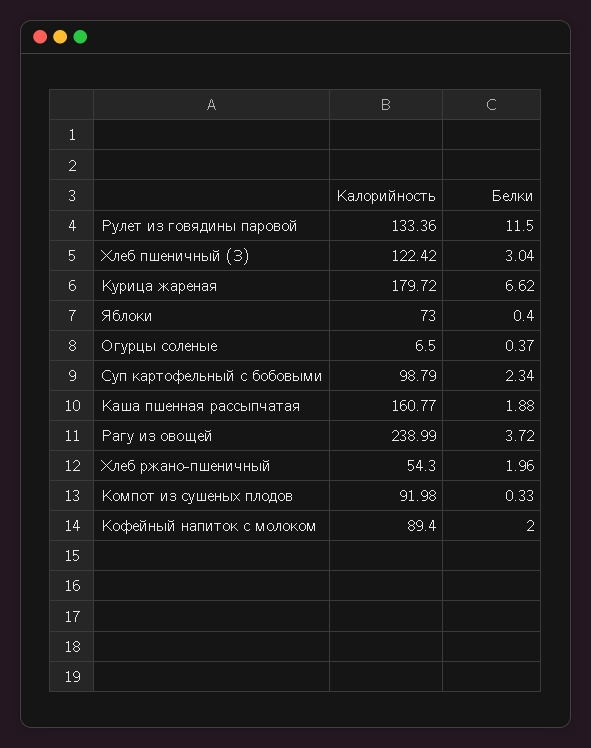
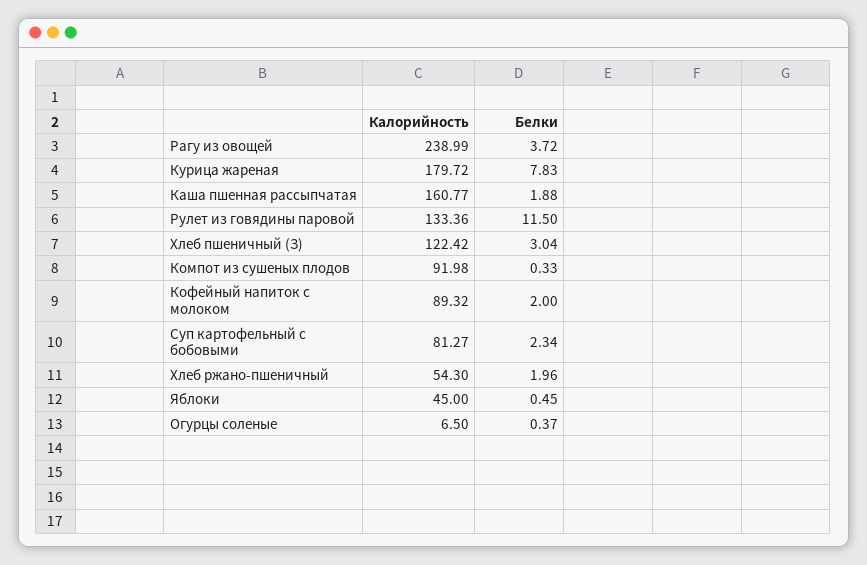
  {
    "Калорийность": {
      "Рулет из говядины паровой": 133.36,
      "Хлеб пшеничный (З)": 122.42,
      "Курица жареная": 179.72,
-     "Яблоки": 73,
+     "Яблоки": 45,
      "Огурцы соленые": 6.5,
-     "Суп картофельный с бобовыми": 98.79,
+     "Суп картофельный с бобовыми": 81.27,
      "Каша пшенная рассыпчатая": 160.77,
      "Рагу из овощей": 238.99,
      "Хлеб ржано-пшеничный": 54.3,
      "Компот из сушеных плодов": 91.98,
-     "Кофейный напиток с молоком": 89.4
+     "Кофейный напиток с молоком": 89.32
    },
    "Белки": {
      "Рулет из говядины паровой": 11.5,
      "Хлеб пшеничный (З)": 3.04,
-     "Курица жареная": 6.62,
+     "Курица жареная": 7.83,
-     "Яблоки": 0.4,
+     "Яблоки": 0.45,
      "Огурцы соленые": 0.37,
      "Суп картофельный с бобовыми": 2.34,
      "Каша пшенная рассыпчатая": 1.88,
      "Рагу из овощей": 3.72,
      "Хлеб ржано-пшеничный": 1.96,
      "Компот из сушеных плодов": 0.33,
      "Кофейный напиток с молоком": 2
    }
  }

